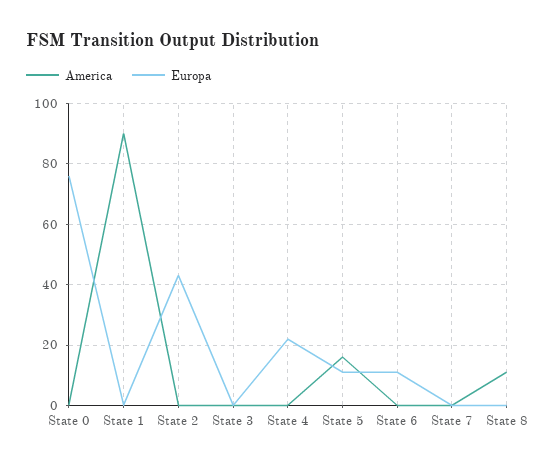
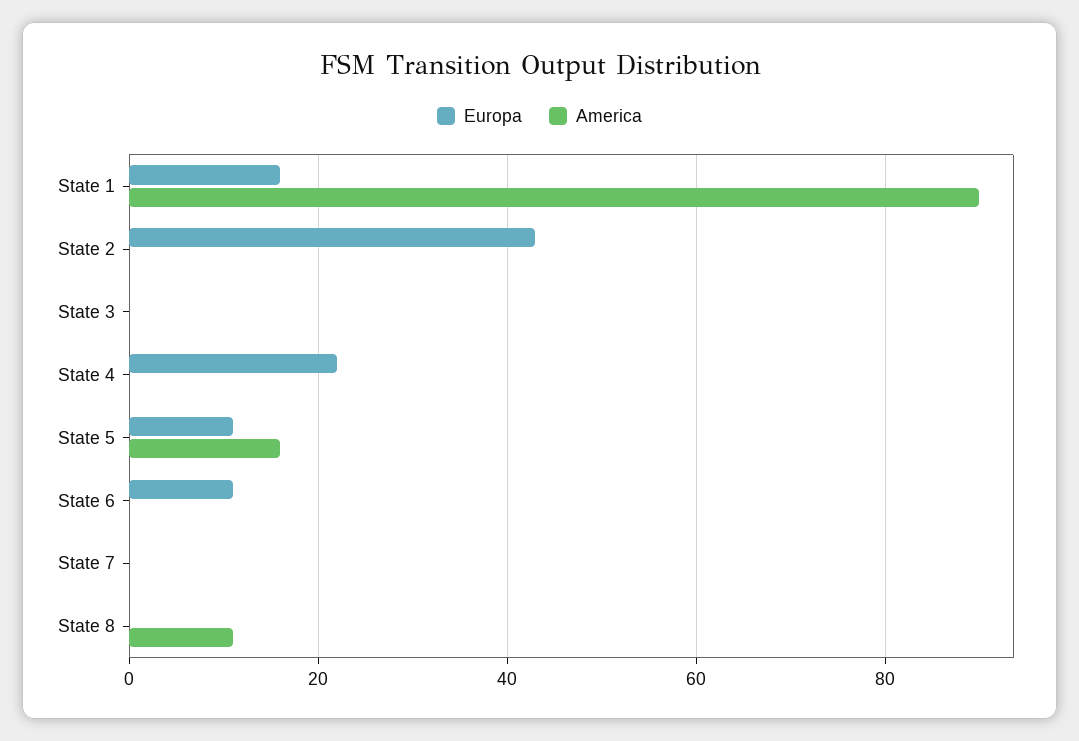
  {
    "America": {
-     "State 0": 0,
      "State 1": 90,
      "State 2": 0,
      "State 3": 0,
      "State 4": 0,
      "State 5": 15,
      "State 6": 0,
      "State 7": 0,
      "State 8": 10
    },
    "Europa": {
-     "State 0": 75,
-     "State 1": 0,
+     "State 1": 15,
      "State 2": 45,
      "State 3": 0,
      "State 4": 20,
      "State 5": 10,
      "State 6": 10,
      "State 7": 0,
      "State 8": 0
    }
  }

